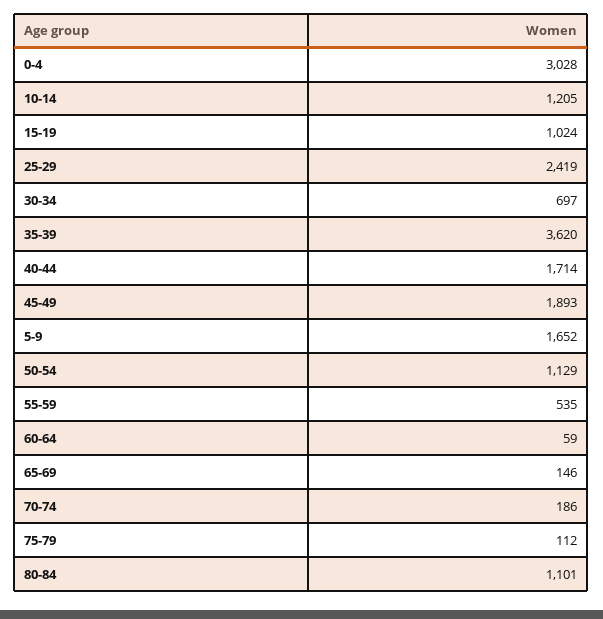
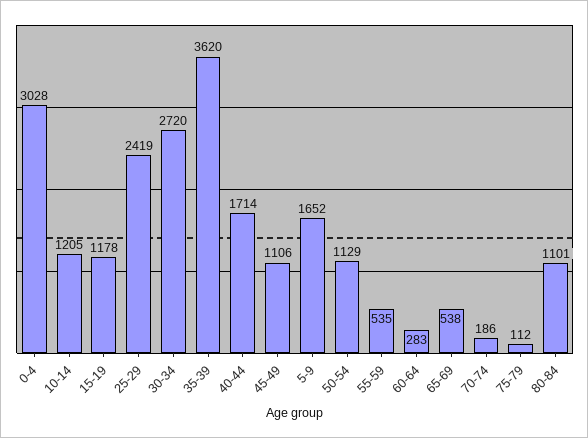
  {
    "0-4": 3028,
    "10-14": 1205,
-   "15-19": 1024,
+   "15-19": 1178,
    "25-29": 2419,
-   "30-34": 697,
+   "30-34": 2720,
    "35-39": 3620,
    "40-44": 1714,
-   "45-49": 1893,
+   "45-49": 1106,
    "5-9": 1652,
    "50-54": 1129,
    "55-59": 535,
-   "60-64": 59,
+   "60-64": 283,
-   "65-69": 146,
+   "65-69": 538,
    "70-74": 186,
    "75-79": 112,
    "80-84": 1101
  }

